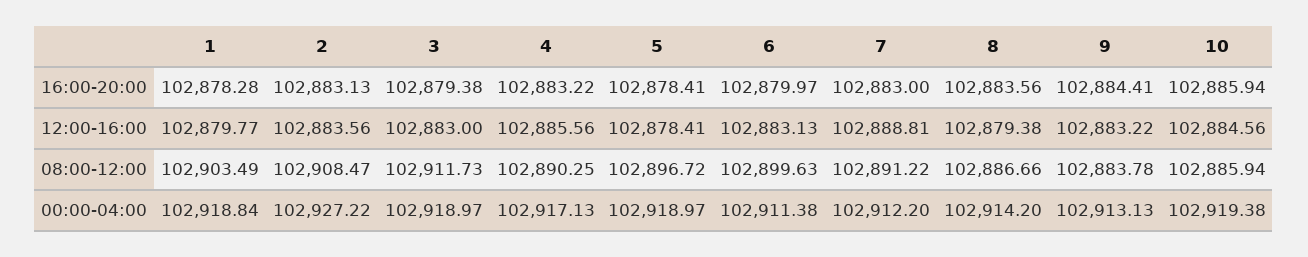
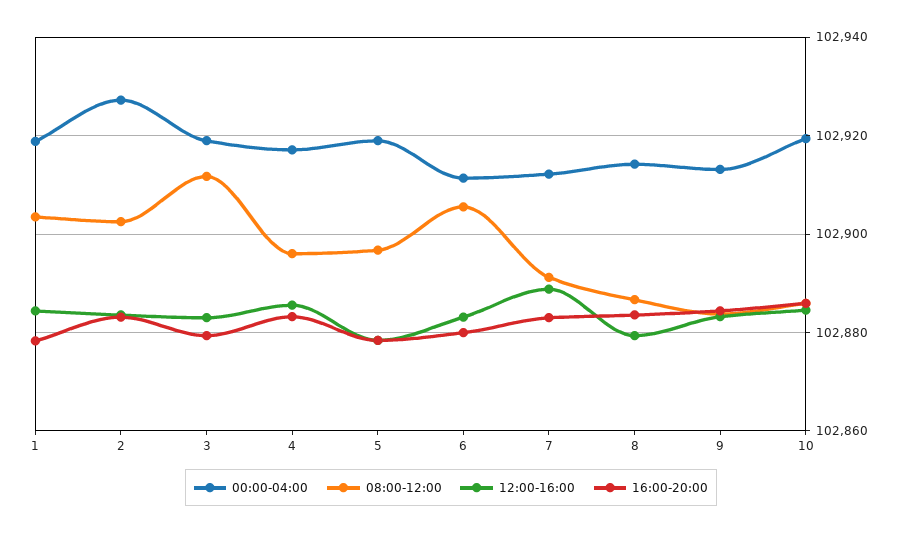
  {
    "16:00-20:00": {
      "1": 102878.28,
      "2": 102883.13,
      "3": 102879.38,
      "4": 102883.22,
      "5": 102878.41,
      "6": 102879.97,
      "7": 102883,
      "8": 102883.56,
      "9": 102884.41,
      "10": 102885.94
    },
    "12:00-16:00": {
-     "1": 102879.77,
+     "1": 102884,
      "2": 102883.56,
      "3": 102883,
      "4": 102885.56,
      "5": 102878.41,
      "6": 102883.13,
      "7": 102888.81,
      "8": 102879.38,
      "9": 102883.22,
      "10": 102884.56
    },
    "08:00-12:00": {
      "1": 102903.49,
-     "2": 102908.47,
+     "2": 102902,
      "3": 102911.73,
-     "4": 102890.25,
+     "4": 102896,
      "5": 102896.72,
-     "6": 102899.63,
+     "6": 102906,
      "7": 102891.22,
      "8": 102886.66,
      "9": 102883.78,
      "10": 102885.94
    },
    "00:00-04:00": {
      "1": 102918.84,
      "2": 102927.22,
      "3": 102918.97,
      "4": 102917.13,
      "5": 102918.97,
      "6": 102911.38,
      "7": 102912.2,
      "8": 102914.2,
      "9": 102913.13,
      "10": 102919.38
    }
  }

